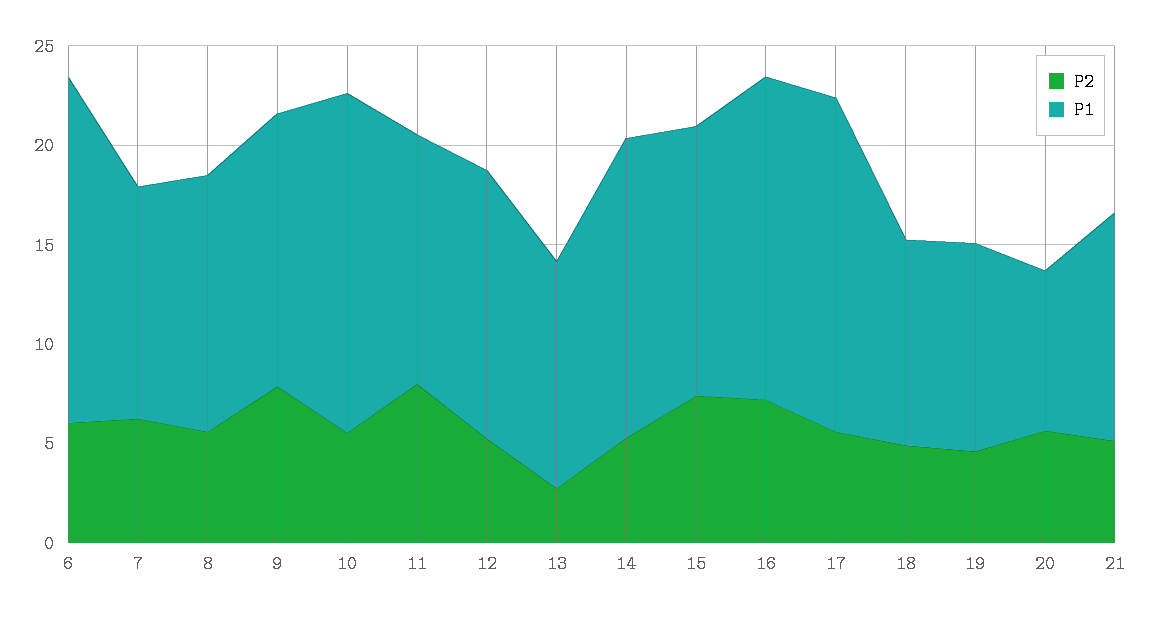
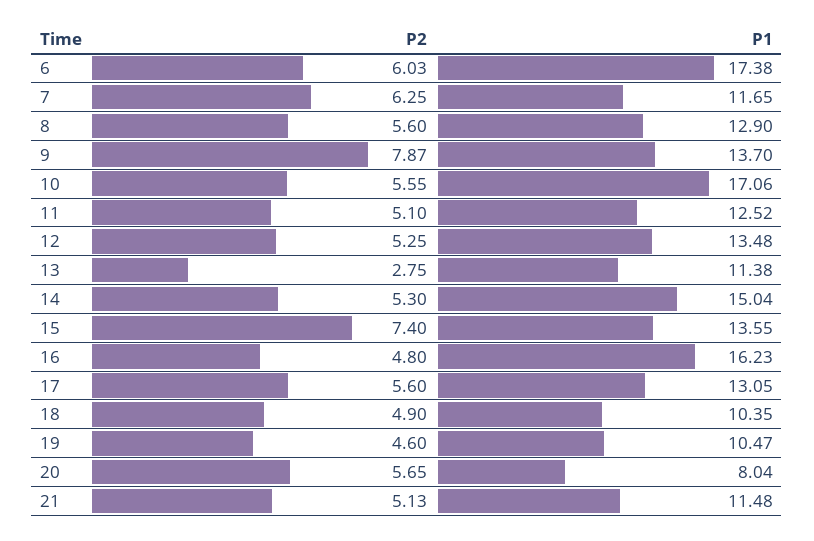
  {
    "P2": {
      "6": 6.03,
      "7": 6.25,
      "8": 5.6,
      "9": 7.87,
      "10": 5.55,
-     "11": 8,
+     "11": 5.1,
      "12": 5.25,
      "13": 2.75,
      "14": 5.3,
      "15": 7.4,
-     "16": 7,
+     "16": 4.8,
      "17": 5.6,
      "18": 4.9,
      "19": 4.6,
      "20": 5.65,
      "21": 5.13
    },
    "P1": {
      "6": 17.38,
      "7": 11.65,
      "8": 12.9,
      "9": 13.7,
      "10": 17.06,
      "11": 12.52,
      "12": 13.48,
      "13": 11.38,
      "14": 15.04,
      "15": 13.55,
      "16": 16.23,
-     "17": 17,
+     "17": 13.05,
      "18": 10.35,
      "19": 10.47,
      "20": 8.04,
      "21": 11.48
    }
  }

